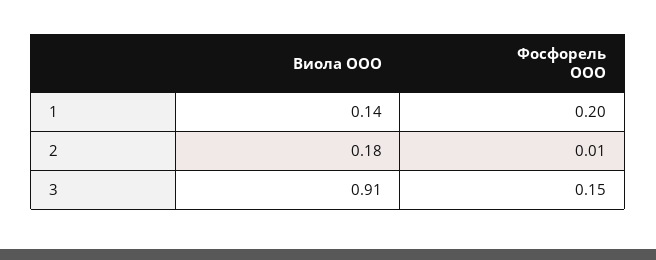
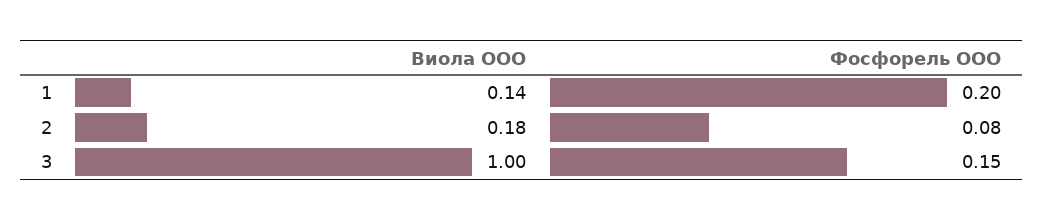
  {
    "Виола ООО": {
      "1": 0.14,
      "2": 0.18,
-     "3": 0.91
+     "3": 1
    },
    "Фосфорель ООО": {
      "1": 0.2,
-     "2": 0.01,
+     "2": 0.08,
      "3": 0.15
    }
  }

